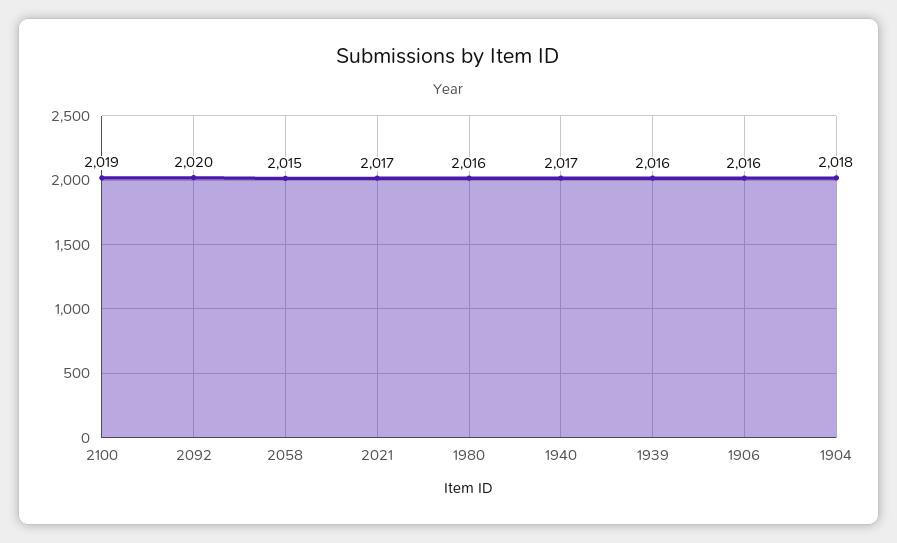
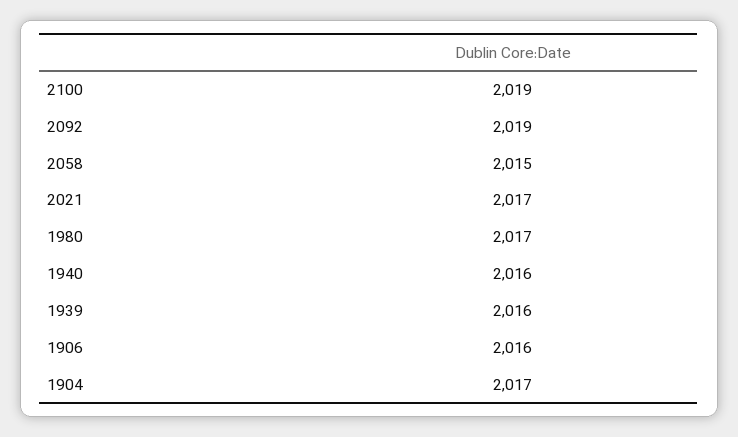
  {
    "2100": 2019,
-   "2092": 2020,
+   "2092": 2019,
    "2058": 2015,
    "2021": 2017,
-   "1980": 2016,
+   "1980": 2017,
-   "1940": 2017,
+   "1940": 2016,
    "1939": 2016,
    "1906": 2016,
-   "1904": 2018
+   "1904": 2017
  }

